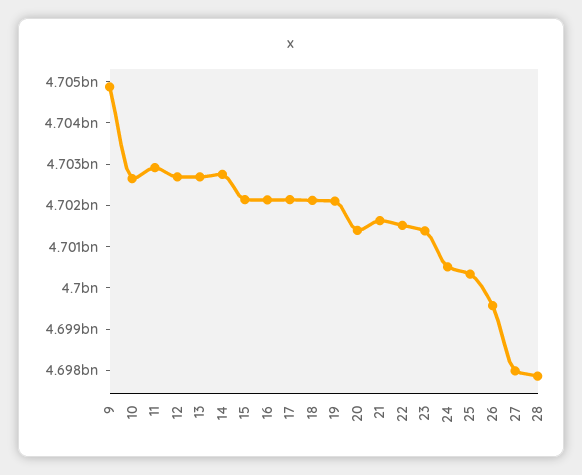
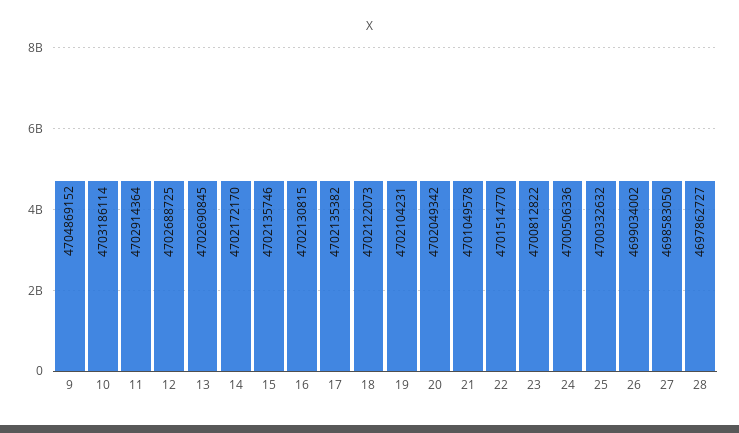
  {
    "9": 4704869152,
-   "10": 4702600000,
+   "10": 4703186114,
    "11": 4702914364,
    "12": 4702688725,
    "13": 4702690845,
-   "14": 4702800000,
+   "14": 4702172170,
    "15": 4702135746,
    "16": 4702130815,
    "17": 4702135382,
    "18": 4702122073,
    "19": 4702104231,
-   "20": 4701400000,
+   "20": 4702049342,
-   "21": 4701600000,
+   "21": 4701049578,
    "22": 4701514770,
-   "23": 4701400000,
+   "23": 4700812822,
    "24": 4700506336,
    "25": 4700332632,
-   "26": 4699600000,
+   "26": 4699034002,
-   "27": 4698000000,
+   "27": 4698583050,
    "28": 4697862727
  }

